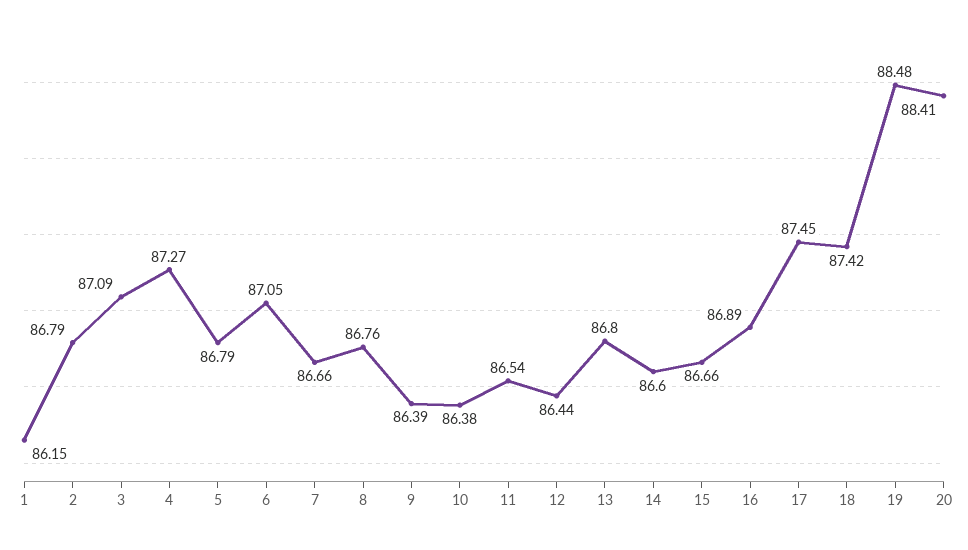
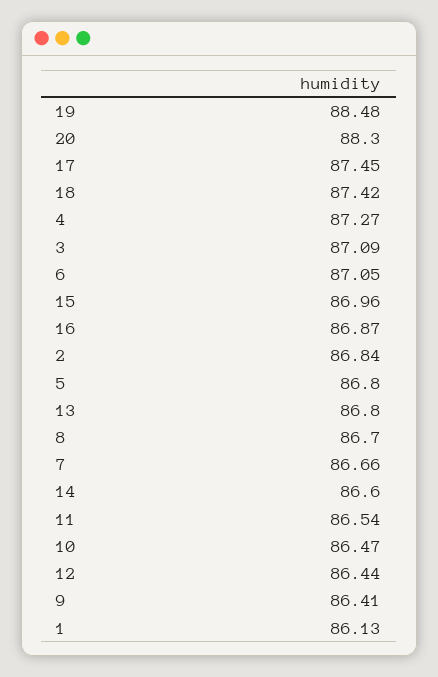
  {
-   "1": 86.15,
+   "1": 86.13,
-   "2": 86.79,
+   "2": 86.84,
    "3": 87.09,
    "4": 87.27,
-   "5": 86.79,
+   "5": 86.8,
    "6": 87.05,
    "7": 86.66,
-   "8": 86.76,
+   "8": 86.7,
-   "9": 86.39,
+   "9": 86.41,
-   "10": 86.38,
+   "10": 86.47,
    "11": 86.54,
    "12": 86.44,
    "13": 86.8,
    "14": 86.6,
-   "15": 86.66,
+   "15": 86.96,
-   "16": 86.89,
+   "16": 86.87,
    "17": 87.45,
    "18": 87.42,
    "19": 88.48,
-   "20": 88.41
+   "20": 88.3
  }

